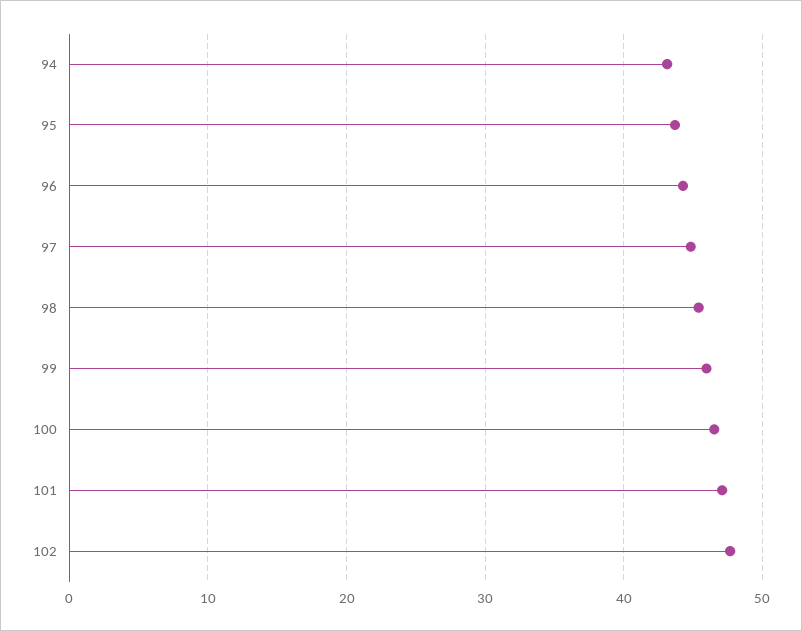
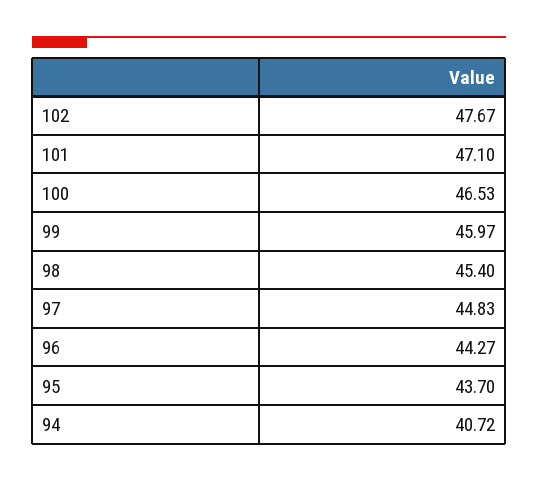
  {
-   "94": 43,
+   "94": 40.72,
    "95": 43.7,
    "96": 44.27,
    "97": 44.83,
    "98": 45.4,
    "99": 45.97,
    "100": 46.53,
    "101": 47.1,
    "102": 47.67
  }

